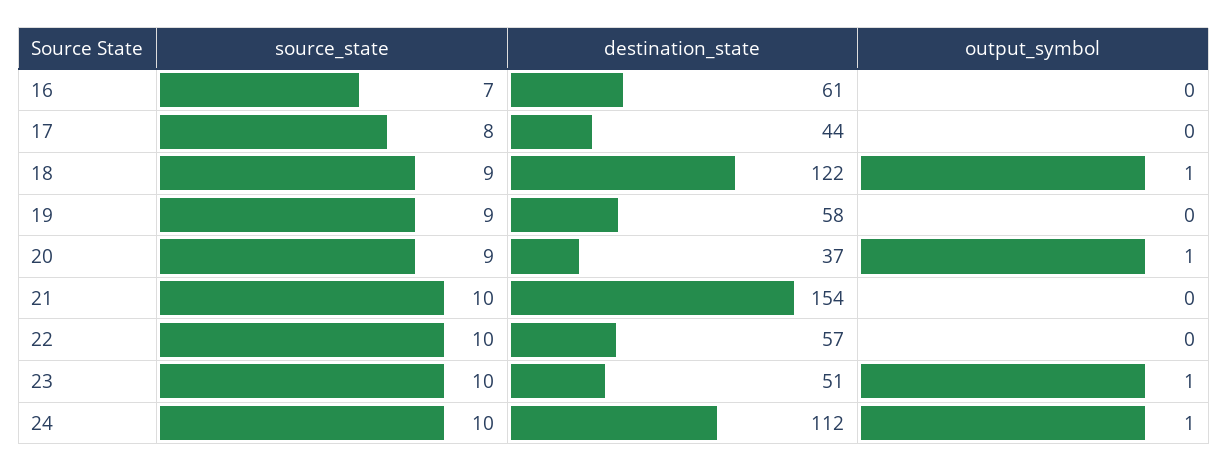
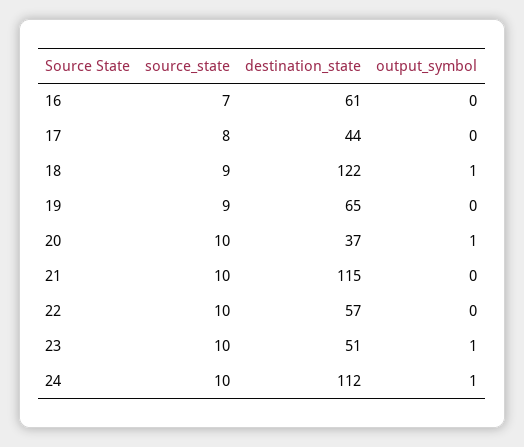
  {
    "source_state": {
      "16": 7,
      "17": 8,
      "18": 9,
      "19": 9,
-     "20": 9,
+     "20": 10,
      "21": 10,
      "22": 10,
      "23": 10,
      "24": 10
    },
    "destination_state": {
      "16": 61,
      "17": 44,
      "18": 122,
-     "19": 58,
+     "19": 65,
      "20": 37,
-     "21": 154,
+     "21": 115,
      "22": 57,
      "23": 51,
      "24": 112
    },
    "output_symbol": {
      "16": 0,
      "17": 0,
      "18": 1,
      "19": 0,
      "20": 1,
      "21": 0,
      "22": 0,
      "23": 1,
      "24": 1
    }
  }

